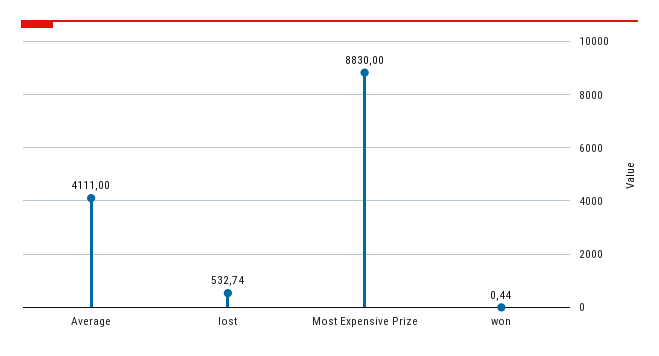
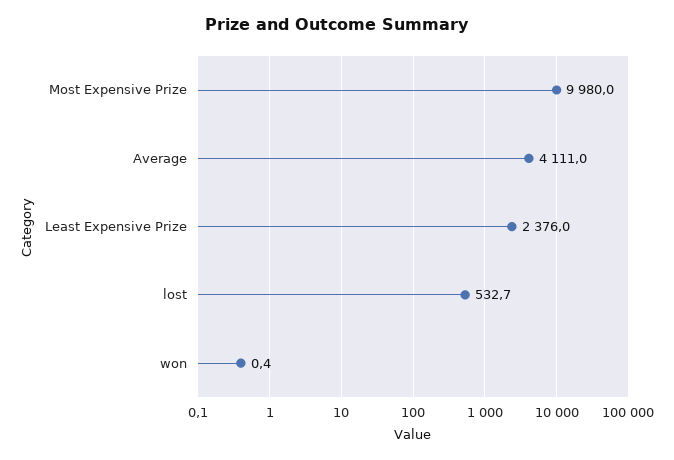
  {
    "Average": 4111,
    "lost": 532.74,
-   "Most Expensive Prize": 8830,
+   "Most Expensive Prize": 9980,
-   "won": 0.44
+   "won": 0.44,
+   "Least Expensive Prize": 2376
  }

